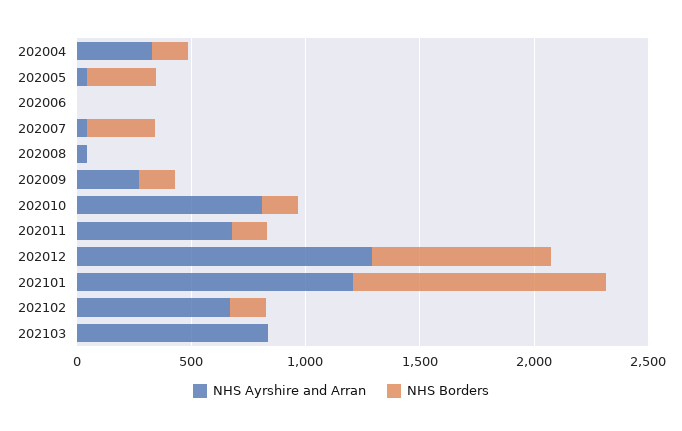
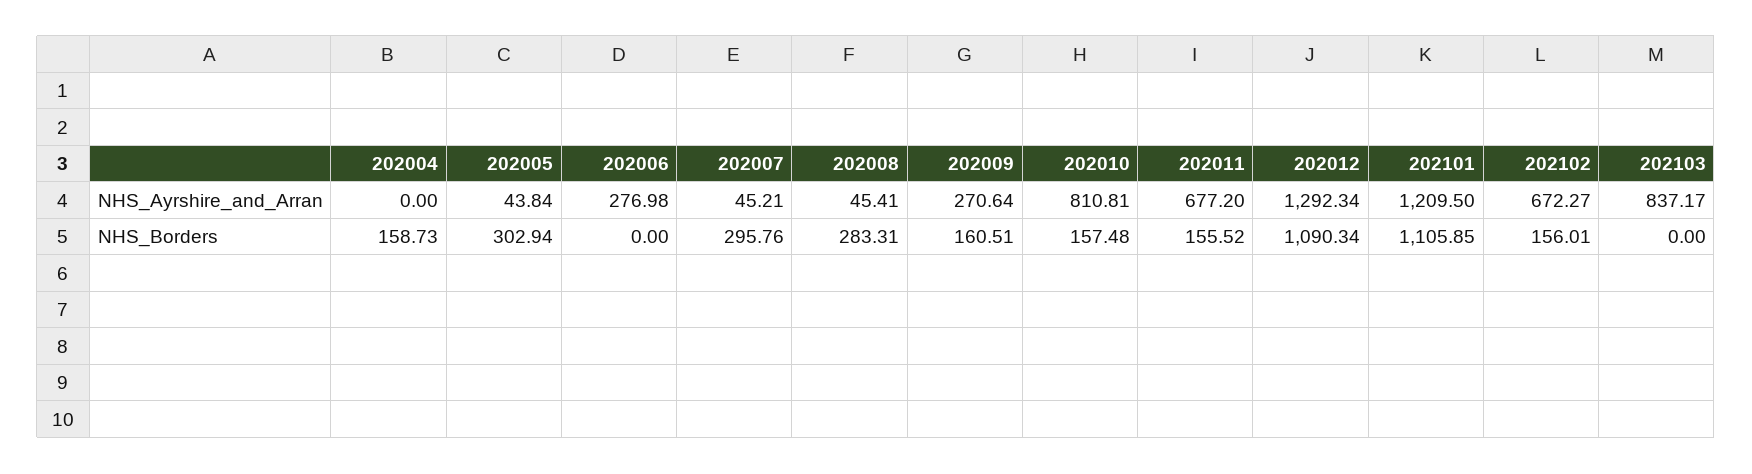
  {
    "NHS Ayrshire and Arran": {
-     "202004": 300,
+     "202004": 0,
      "202005": 43.84,
-     "202006": 0,
+     "202006": 276.98,
      "202007": 45.21,
      "202008": 45.41,
      "202009": 270.64,
      "202010": 810.81,
      "202011": 677.2,
      "202012": 1292.34,
      "202101": 1209.5,
      "202102": 672.27,
      "202103": 837.17
    },
    "NHS Borders": {
      "202004": 158.73,
      "202005": 302.94,
      "202006": 0,
      "202007": 295.76,
-     "202008": 0,
+     "202008": 283.31,
      "202009": 160.51,
      "202010": 157.48,
      "202011": 155.52,
-     "202012": 800,
+     "202012": 1090.34,
      "202101": 1105.85,
      "202102": 156.01,
      "202103": 0
    }
  }

